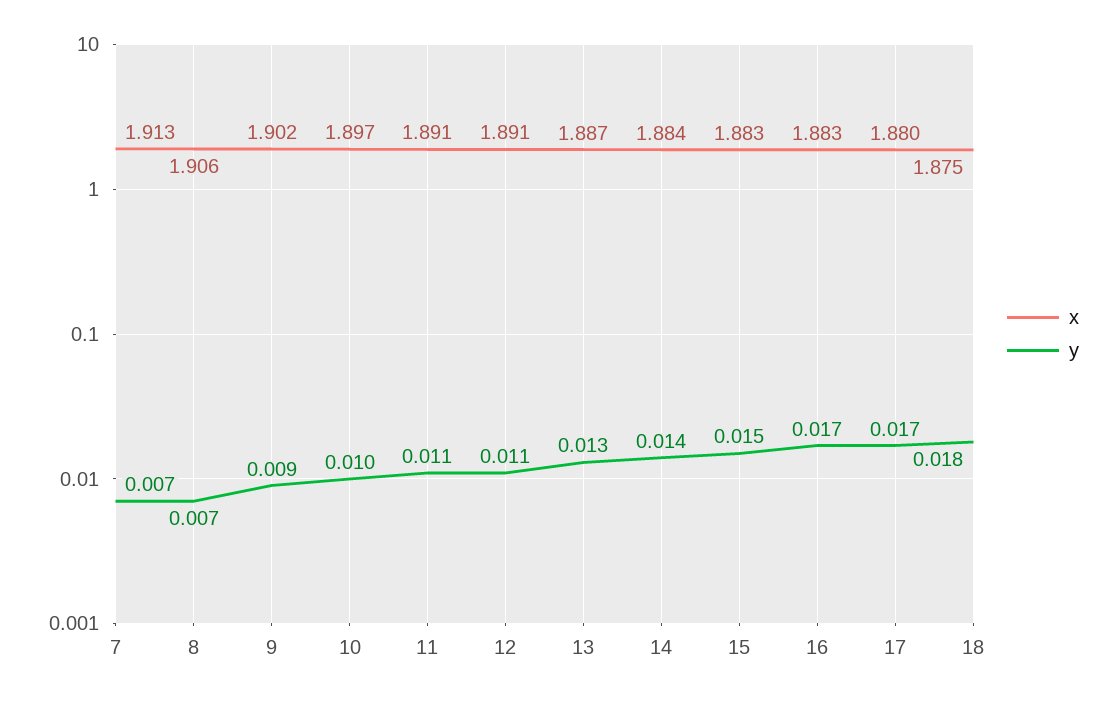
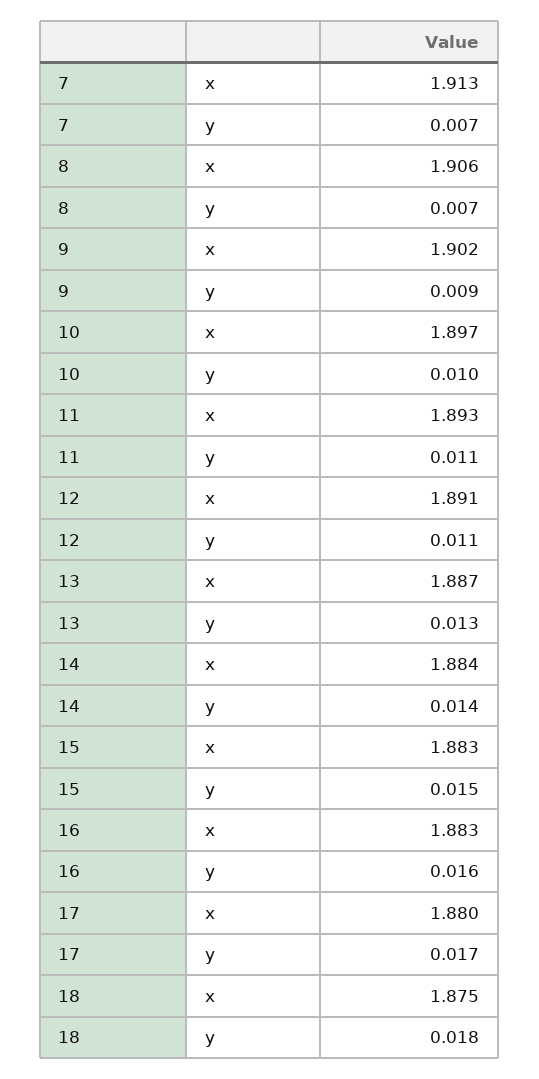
  {
    "x": {
      "7": 1.913,
      "8": 1.906,
      "9": 1.902,
      "10": 1.897,
-     "11": 1.891,
+     "11": 1.893,
      "12": 1.891,
      "13": 1.887,
      "14": 1.884,
      "15": 1.883,
      "16": 1.883,
      "17": 1.88,
      "18": 1.875
    },
    "y": {
      "7": 0.007,
      "8": 0.007,
      "9": 0.009,
      "10": 0.01,
      "11": 0.011,
      "12": 0.011,
      "13": 0.013,
      "14": 0.014,
      "15": 0.015,
-     "16": 0.017,
+     "16": 0.016,
      "17": 0.017,
      "18": 0.018
    }
  }

